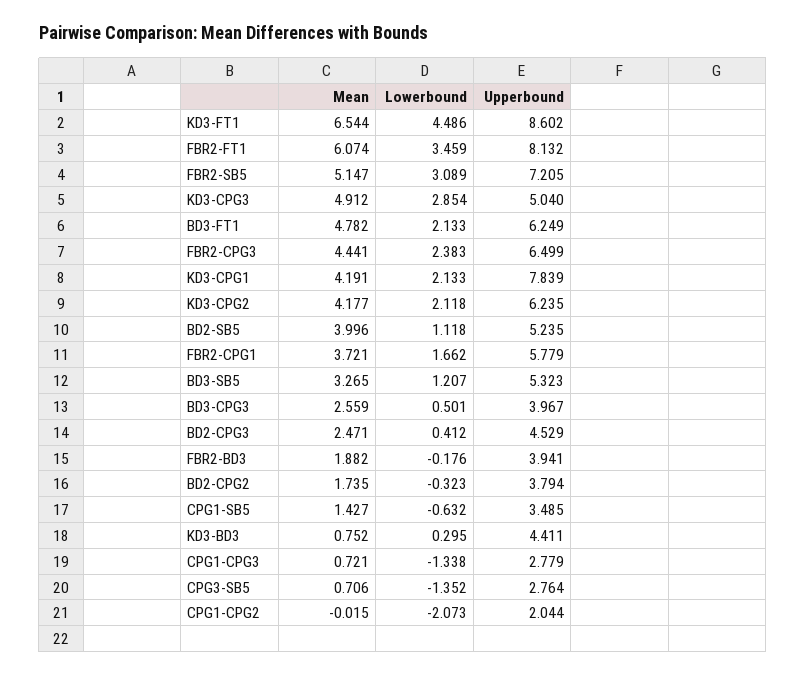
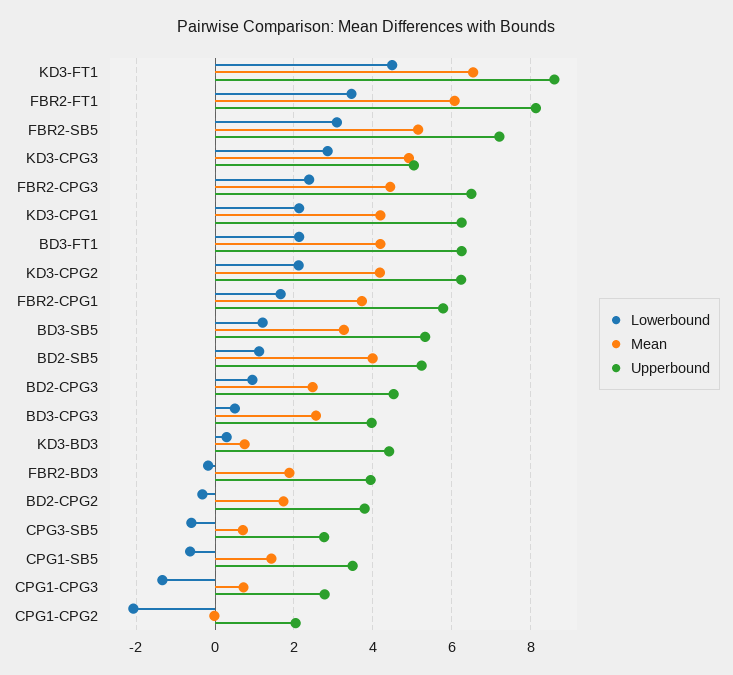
  {
    "Mean": {
      "KD3-FT1": 6.544,
      "FBR2-FT1": 6.074,
      "FBR2-SB5": 5.147,
      "KD3-CPG3": 4.912,
-     "BD3-FT1": 4.782,
+     "BD3-FT1": 4.2,
      "FBR2-CPG3": 4.441,
      "KD3-CPG1": 4.191,
      "KD3-CPG2": 4.177,
      "BD2-SB5": 3.996,
      "FBR2-CPG1": 3.721,
      "BD3-SB5": 3.265,
      "BD3-CPG3": 2.559,
      "BD2-CPG3": 2.471,
      "FBR2-BD3": 1.882,
      "BD2-CPG2": 1.735,
      "CPG1-SB5": 1.427,
      "KD3-BD3": 0.752,
      "CPG1-CPG3": 0.721,
      "CPG3-SB5": 0.706,
      "CPG1-CPG2": -0.015
    },
    "Lowerbound": {
      "KD3-FT1": 4.486,
      "FBR2-FT1": 3.459,
      "FBR2-SB5": 3.089,
      "KD3-CPG3": 2.854,
      "BD3-FT1": 2.133,
      "FBR2-CPG3": 2.383,
      "KD3-CPG1": 2.133,
      "KD3-CPG2": 2.118,
      "BD2-SB5": 1.118,
      "FBR2-CPG1": 1.662,
      "BD3-SB5": 1.207,
      "BD3-CPG3": 0.501,
-     "BD2-CPG3": 0.412,
+     "BD2-CPG3": 1,
      "FBR2-BD3": -0.176,
      "BD2-CPG2": -0.323,
      "CPG1-SB5": -0.632,
      "KD3-BD3": 0.295,
      "CPG1-CPG3": -1.338,
-     "CPG3-SB5": -1.352,
+     "CPG3-SB5": -0.6,
      "CPG1-CPG2": -2.073
    },
    "Upperbound": {
      "KD3-FT1": 8.602,
      "FBR2-FT1": 8.132,
      "FBR2-SB5": 7.205,
      "KD3-CPG3": 5.04,
      "BD3-FT1": 6.249,
      "FBR2-CPG3": 6.499,
-     "KD3-CPG1": 7.839,
+     "KD3-CPG1": 6.2,
      "KD3-CPG2": 6.235,
      "BD2-SB5": 5.235,
      "FBR2-CPG1": 5.779,
      "BD3-SB5": 5.323,
      "BD3-CPG3": 3.967,
      "BD2-CPG3": 4.529,
      "FBR2-BD3": 3.941,
      "BD2-CPG2": 3.794,
      "CPG1-SB5": 3.485,
      "KD3-BD3": 4.411,
      "CPG1-CPG3": 2.779,
      "CPG3-SB5": 2.764,
      "CPG1-CPG2": 2.044
    }
  }

